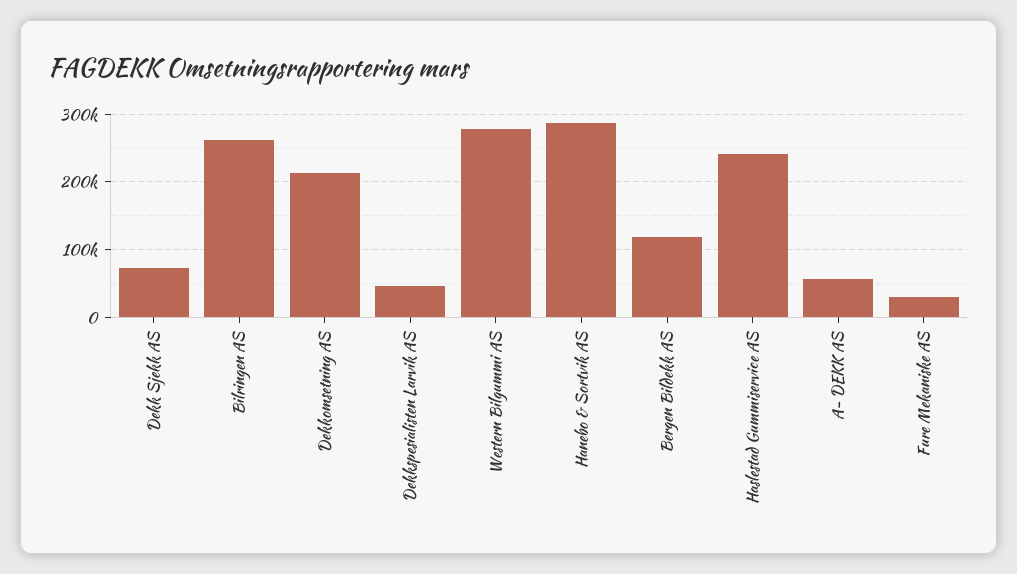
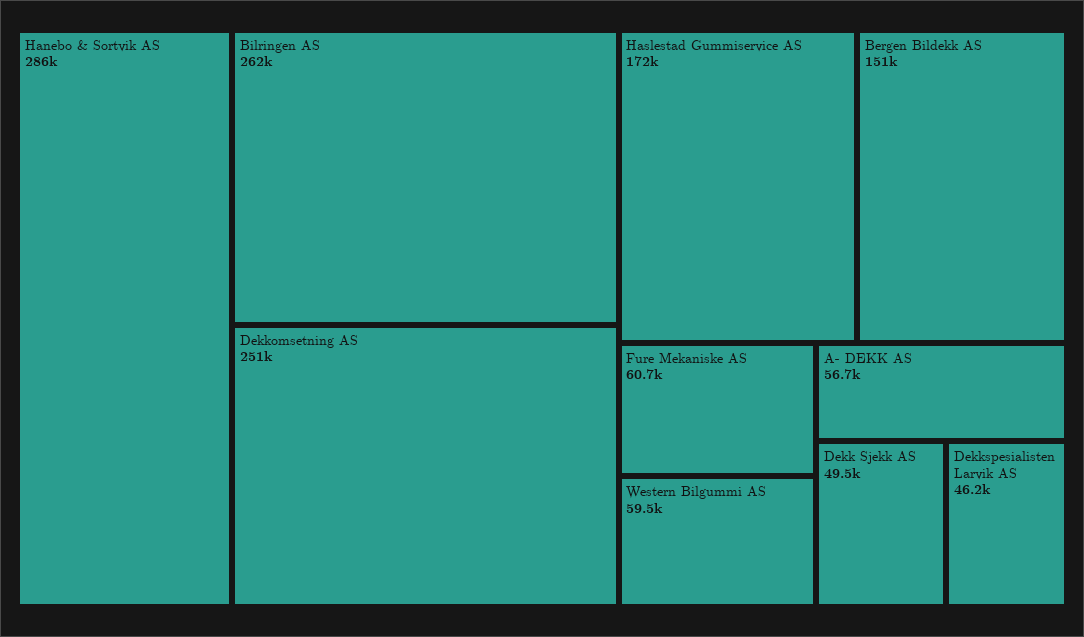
  {
-   "Dekk Sjekk AS": 70000,
+   "Dekk Sjekk AS": 49500,
    "Bilringen AS": 262000,
-   "Dekkomsetning AS": 210000,
+   "Dekkomsetning AS": 251000,
    "Dekkspesialisten Larvik AS": 46200,
-   "Western Bilgummi AS": 280000,
+   "Western Bilgummi AS": 59500,
    "Hanebo & Sortvik AS": 286000,
-   "Bergen Bildekk AS": 120000,
+   "Bergen Bildekk AS": 151000,
-   "Haslestad Gummiservice AS": 240000,
+   "Haslestad Gummiservice AS": 172000,
    "A- DEKK AS": 56700,
-   "Fure Mekaniske AS": 30000
+   "Fure Mekaniske AS": 60700
  }

